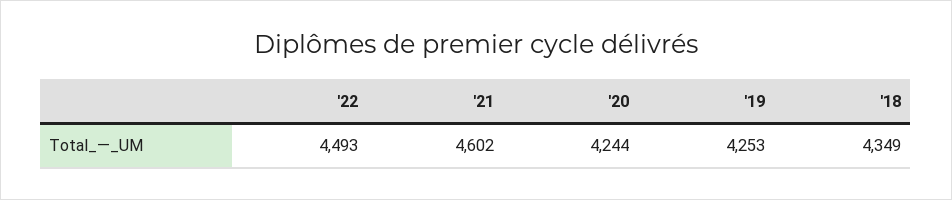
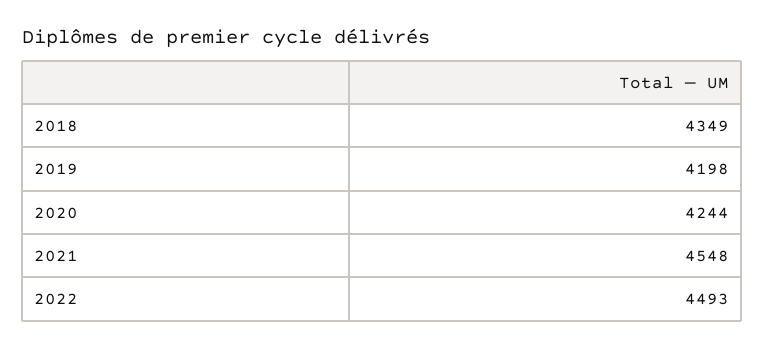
  {
    "'22": 4493,
-   "'21": 4602,
+   "'21": 4548,
    "'20": 4244,
-   "'19": 4253,
+   "'19": 4198,
    "'18": 4349
  }

